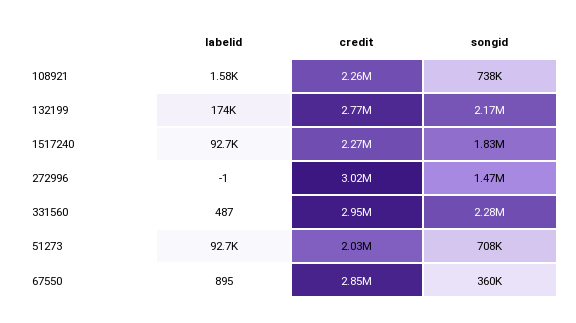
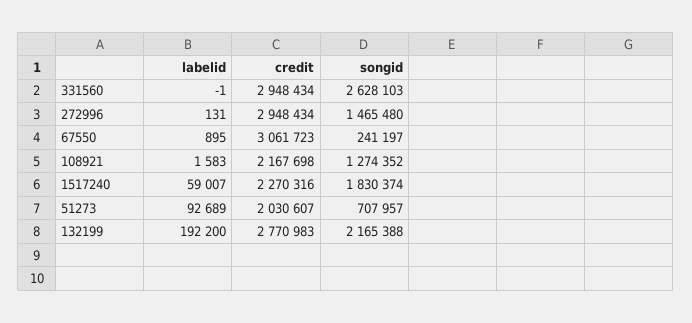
  {
    "labelid": {
      "108921": 1583,
-     "132199": 174000,
+     "132199": 192200,
-     "1517240": 92700,
+     "1517240": 59007,
-     "272996": -1,
+     "272996": 131,
-     "331560": 487,
+     "331560": -1,
      "51273": 92689,
      "67550": 895
    },
    "credit": {
-     "108921": 2260000,
+     "108921": 2167698,
      "132199": 2770983,
      "1517240": 2270316,
-     "272996": 3020000,
+     "272996": 2948434,
      "331560": 2948434,
      "51273": 2030607,
-     "67550": 2850000
+     "67550": 3061723
    },
    "songid": {
-     "108921": 738000,
+     "108921": 1274352,
      "132199": 2165388,
      "1517240": 1830374,
      "272996": 1465480,
-     "331560": 2280000,
+     "331560": 2628103,
      "51273": 707957,
-     "67550": 360000
+     "67550": 241197
    }
  }

